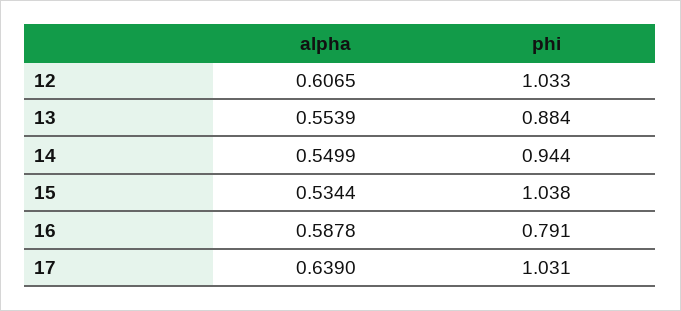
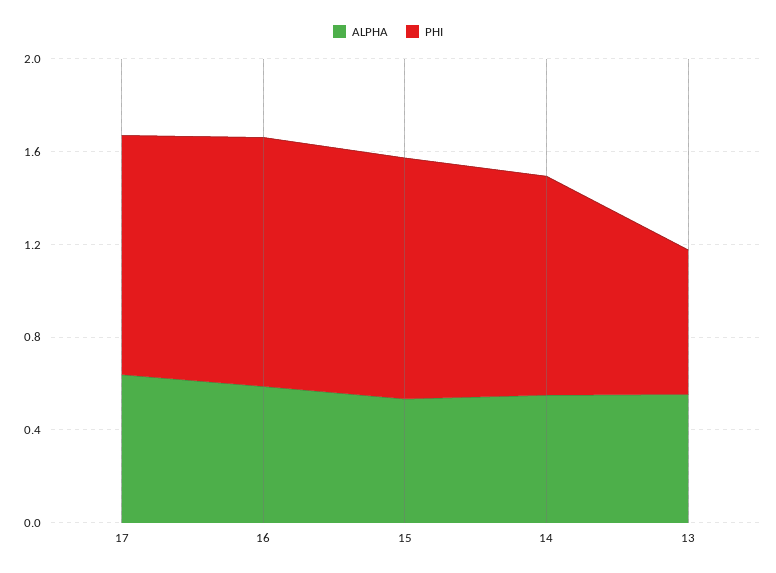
  {
    "alpha": {
-     "12": 0.6065,
      "13": 0.5539,
      "14": 0.5499,
      "15": 0.5344,
      "16": 0.5878,
      "17": 0.639
    },
    "phi": {
-     "12": 1.033,
-     "13": 0.884,
+     "13": 0.6,
      "14": 0.944,
      "15": 1.038,
-     "16": 0.791,
+     "16": 1.1,
      "17": 1.031
    }
  }

